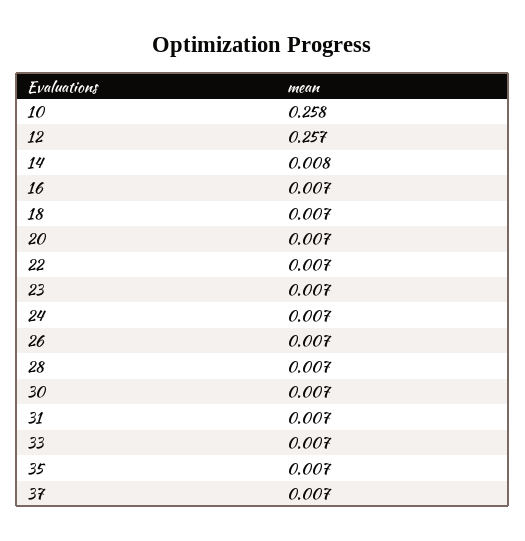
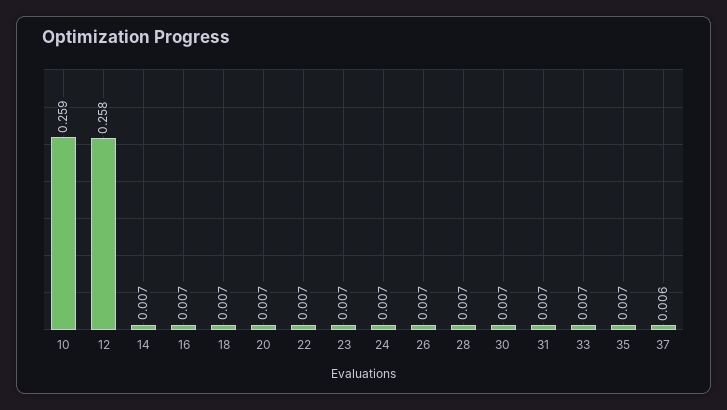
  {
-   "10": 0.258,
+   "10": 0.259,
-   "12": 0.257,
+   "12": 0.258,
-   "14": 0.008,
+   "14": 0.007,
    "16": 0.007,
    "18": 0.007,
    "20": 0.007,
    "22": 0.007,
    "23": 0.007,
    "24": 0.007,
    "26": 0.007,
    "28": 0.007,
    "30": 0.007,
    "31": 0.007,
    "33": 0.007,
    "35": 0.007,
-   "37": 0.007
+   "37": 0.006
  }

